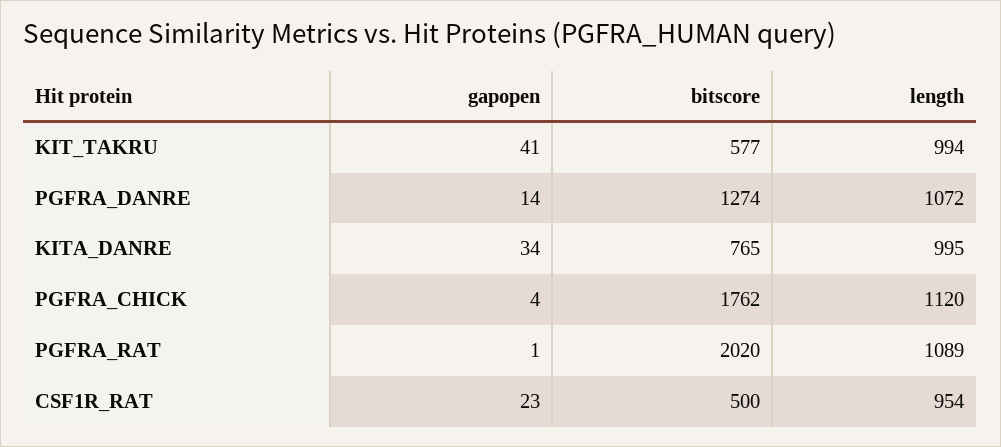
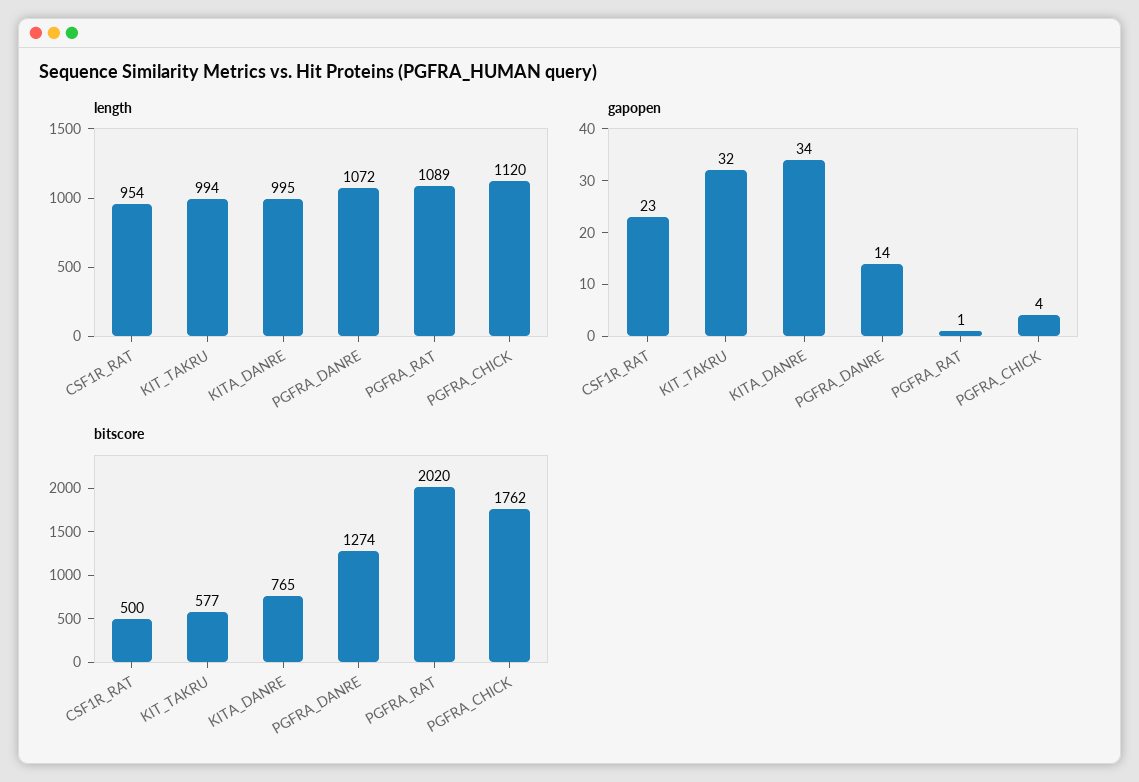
  {
    "gapopen": {
-     "KIT_TAKRU": 41,
+     "KIT_TAKRU": 32,
      "PGFRA_DANRE": 14,
      "KITA_DANRE": 34,
      "PGFRA_CHICK": 4,
      "PGFRA_RAT": 1,
      "CSF1R_RAT": 23
    },
    "bitscore": {
      "KIT_TAKRU": 577,
      "PGFRA_DANRE": 1274,
      "KITA_DANRE": 765,
      "PGFRA_CHICK": 1762,
      "PGFRA_RAT": 2020,
      "CSF1R_RAT": 500
    },
    "length": {
      "KIT_TAKRU": 994,
      "PGFRA_DANRE": 1072,
      "KITA_DANRE": 995,
      "PGFRA_CHICK": 1120,
      "PGFRA_RAT": 1089,
      "CSF1R_RAT": 954
    }
  }

